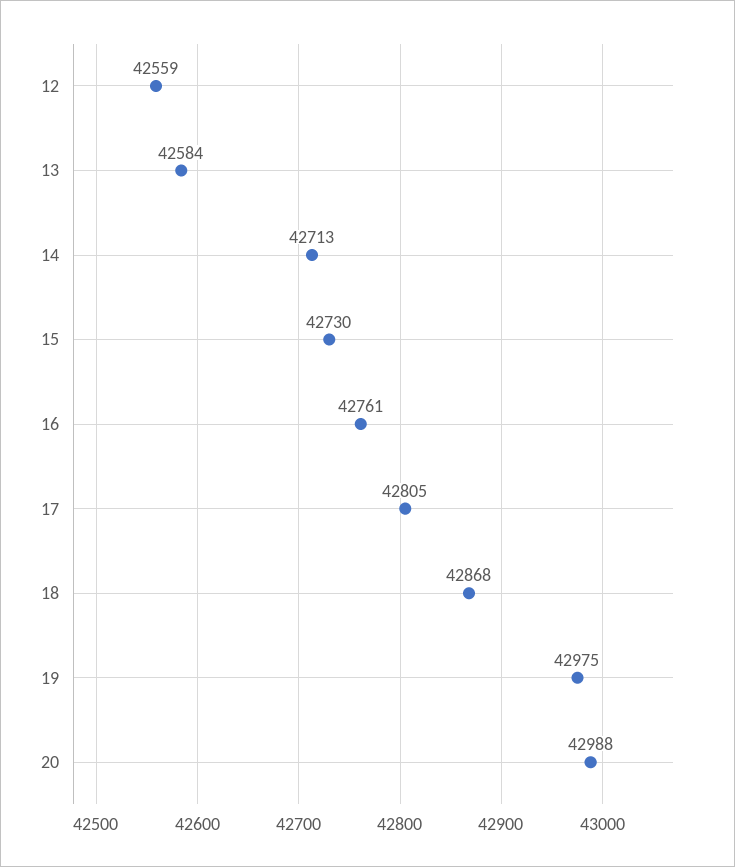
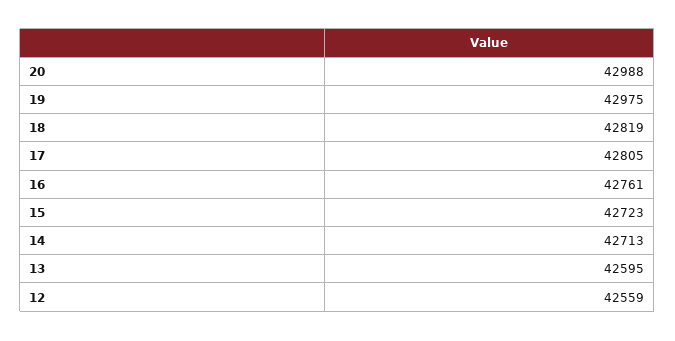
  {
    "12": 42559,
-   "13": 42584,
+   "13": 42595,
    "14": 42713,
-   "15": 42730,
+   "15": 42723,
    "16": 42761,
    "17": 42805,
-   "18": 42868,
+   "18": 42819,
    "19": 42975,
    "20": 42988
  }

